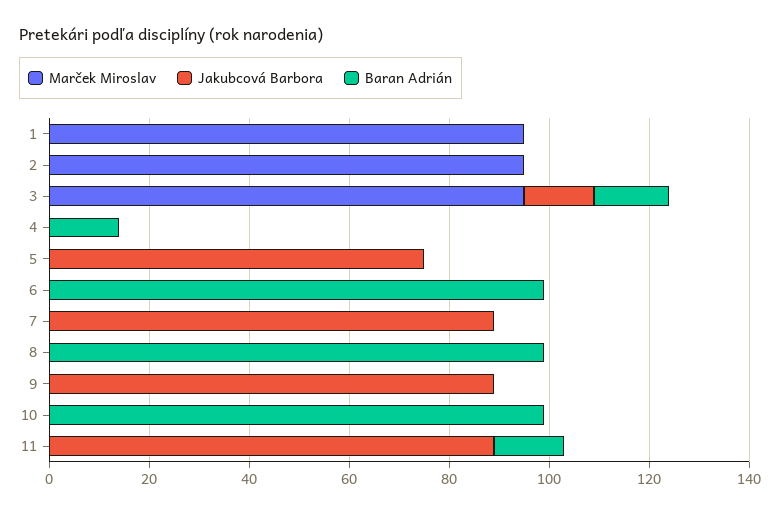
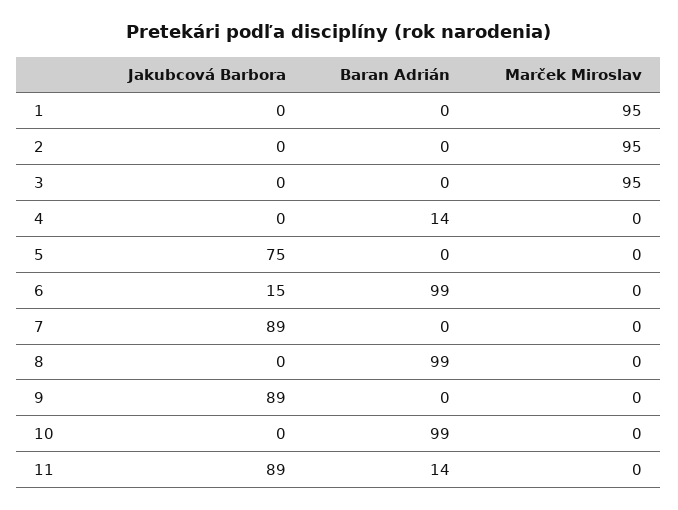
  {
    "Marček Miroslav": {
      "1": 95,
      "2": 95,
      "3": 95,
      "4": 0,
      "5": 0,
      "6": 0,
      "7": 0,
      "8": 0,
      "9": 0,
      "10": 0,
      "11": 0
    },
    "Jakubcová Barbora": {
      "1": 0,
      "2": 0,
-     "3": 15,
+     "3": 0,
      "4": 0,
      "5": 75,
-     "6": 0,
+     "6": 15,
      "7": 89,
      "8": 0,
      "9": 89,
      "10": 0,
      "11": 89
    },
    "Baran Adrián": {
      "1": 0,
      "2": 0,
-     "3": 15,
+     "3": 0,
      "4": 14,
      "5": 0,
      "6": 99,
      "7": 0,
      "8": 99,
      "9": 0,
      "10": 99,
      "11": 14
    }
  }

